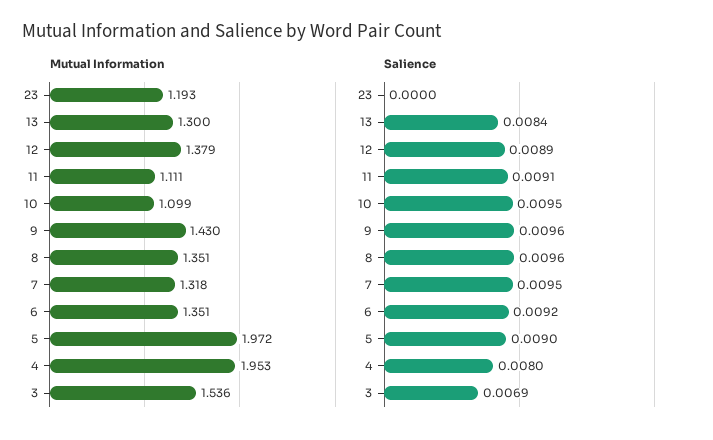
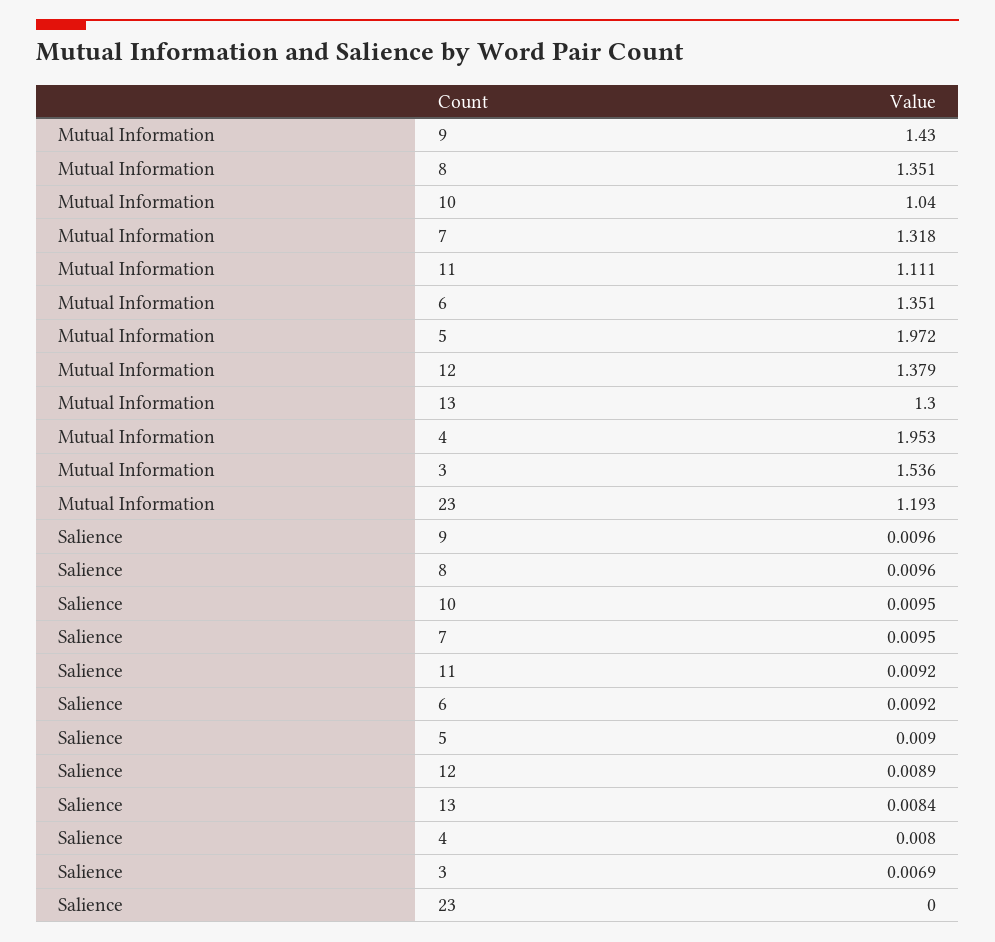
  {
    "Mutual Information": {
      "23": 1.193,
      "13": 1.3,
      "12": 1.379,
      "11": 1.111,
-     "10": 1.099,
+     "10": 1.04,
      "9": 1.43,
      "8": 1.351,
      "7": 1.318,
      "6": 1.351,
      "5": 1.972,
      "4": 1.953,
      "3": 1.536
    },
    "Salience": {
      "23": 0,
      "13": 0.0084,
      "12": 0.0089,
-     "11": 0.0091,
+     "11": 0.0092,
      "10": 0.0095,
      "9": 0.0096,
      "8": 0.0096,
      "7": 0.0095,
      "6": 0.0092,
      "5": 0.009,
      "4": 0.008,
      "3": 0.0069
    }
  }

